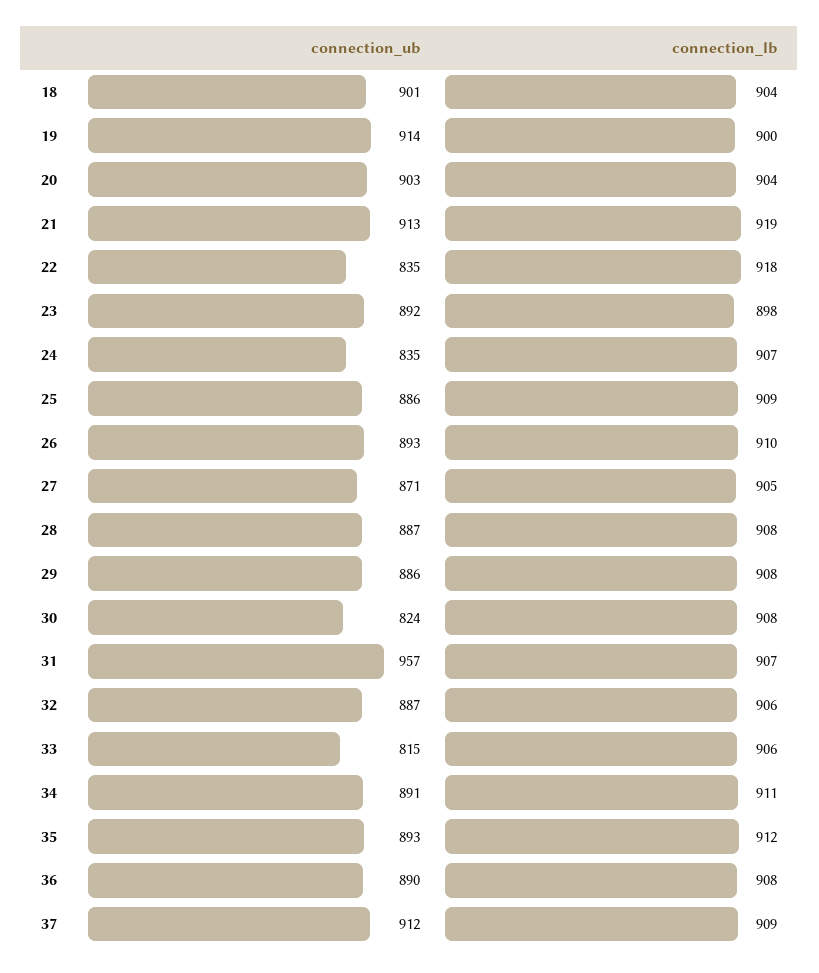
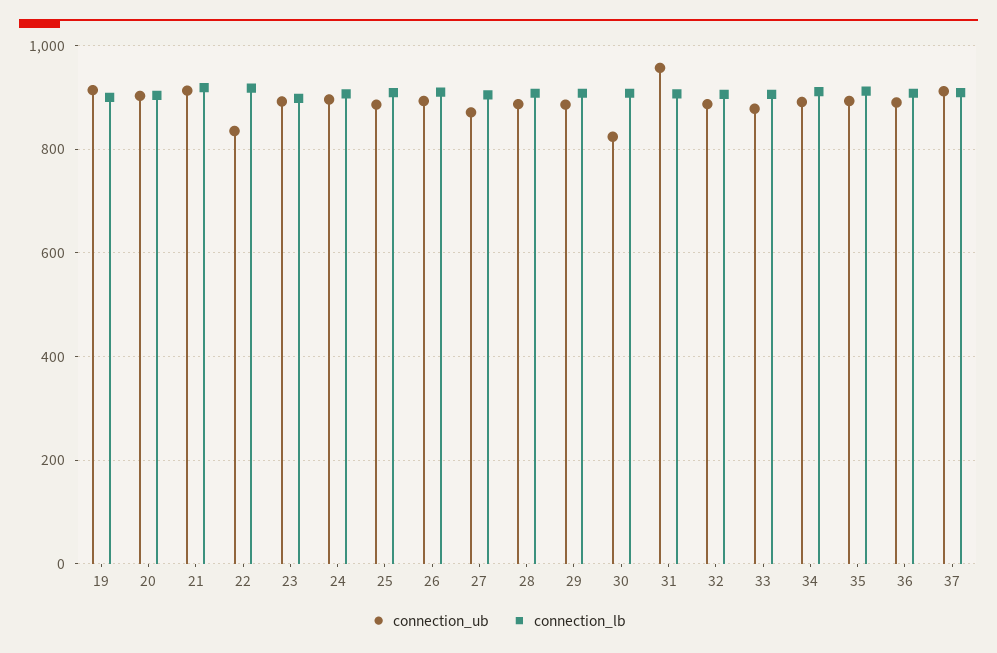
  {
    "connection_ub": {
-     "18": 901,
      "19": 914,
      "20": 903,
      "21": 913,
      "22": 835,
      "23": 892,
-     "24": 835,
+     "24": 900,
      "25": 886,
      "26": 893,
      "27": 871,
      "28": 887,
      "29": 886,
      "30": 824,
      "31": 957,
      "32": 887,
-     "33": 815,
+     "33": 880,
      "34": 891,
      "35": 893,
      "36": 890,
      "37": 912
    },
    "connection_lb": {
-     "18": 904,
      "19": 900,
      "20": 904,
      "21": 919,
      "22": 918,
      "23": 898,
      "24": 907,
      "25": 909,
      "26": 910,
      "27": 905,
      "28": 908,
      "29": 908,
      "30": 908,
      "31": 907,
      "32": 906,
      "33": 906,
      "34": 911,
      "35": 912,
      "36": 908,
      "37": 909
    }
  }

